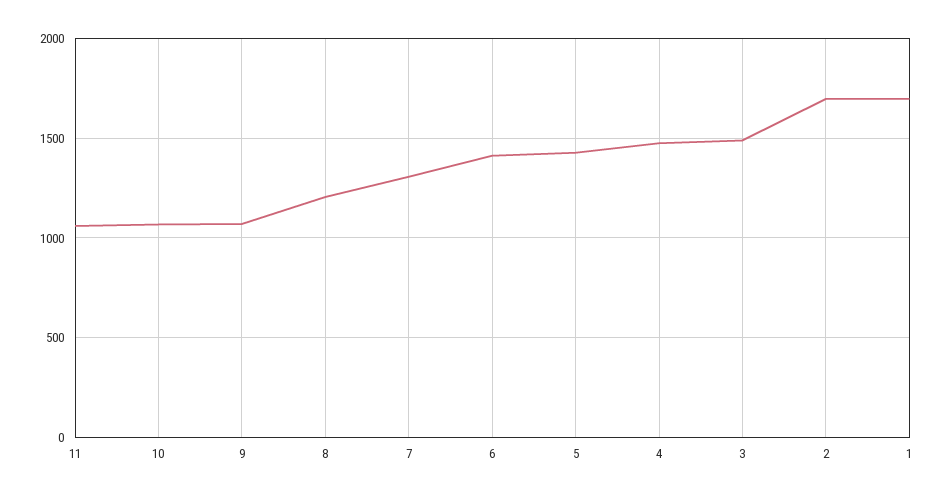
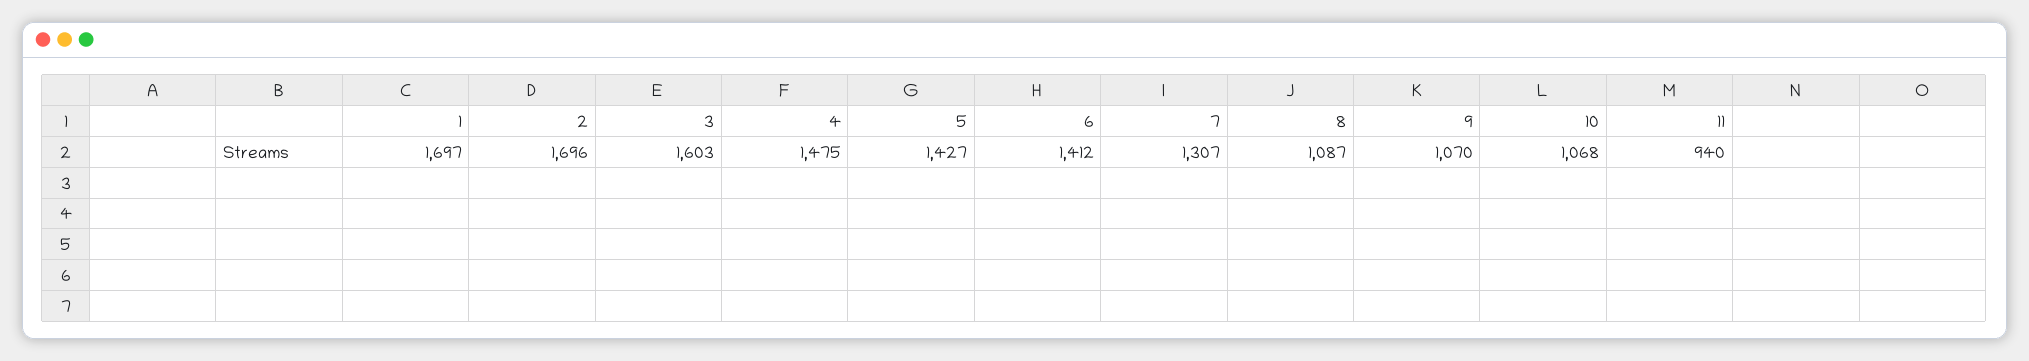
  {
-   "11": 1050,
+   "11": 940,
    "10": 1068,
    "9": 1070,
-   "8": 1200,
+   "8": 1087,
    "7": 1307,
    "6": 1412,
    "5": 1427,
    "4": 1475,
-   "3": 1500,
+   "3": 1603,
    "2": 1696,
    "1": 1697
  }

